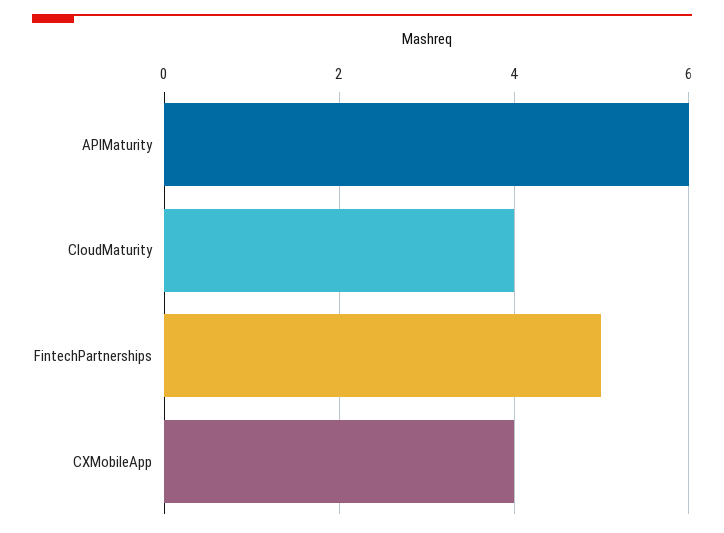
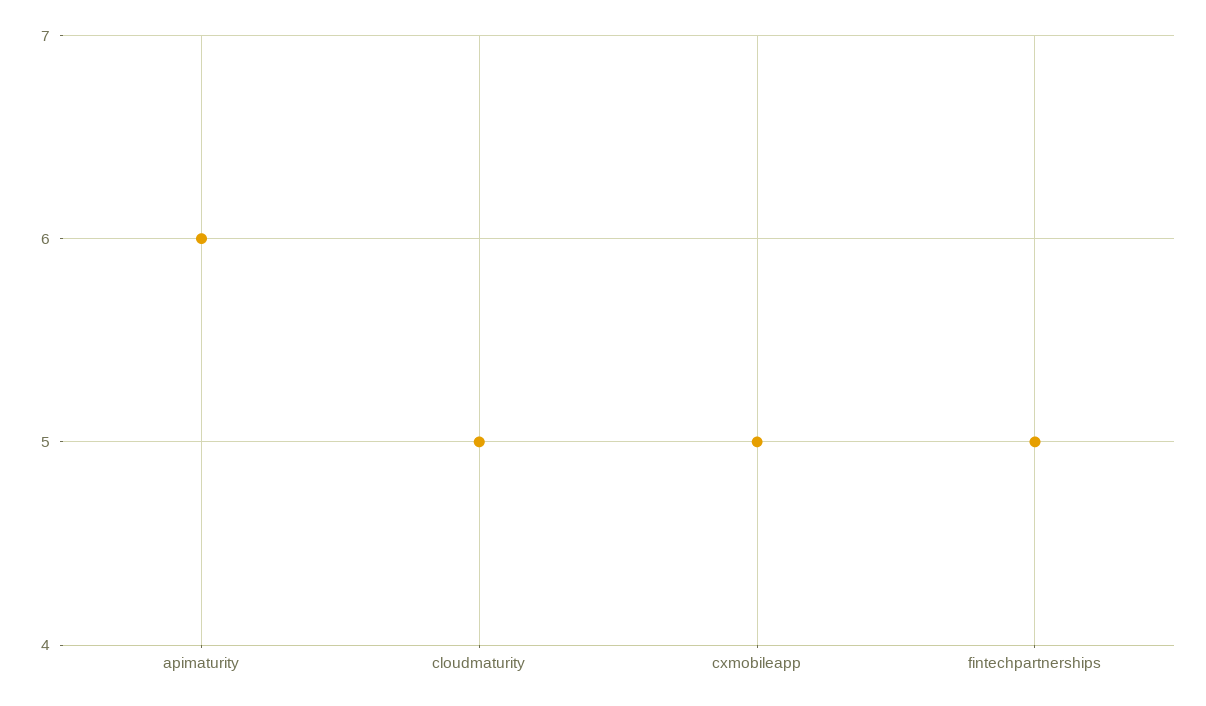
  {
    "APIMaturity": 6,
-   "CloudMaturity": 4,
+   "CloudMaturity": 5,
    "FintechPartnerships": 5,
-   "CXMobileApp": 4
+   "CXMobileApp": 5
  }

